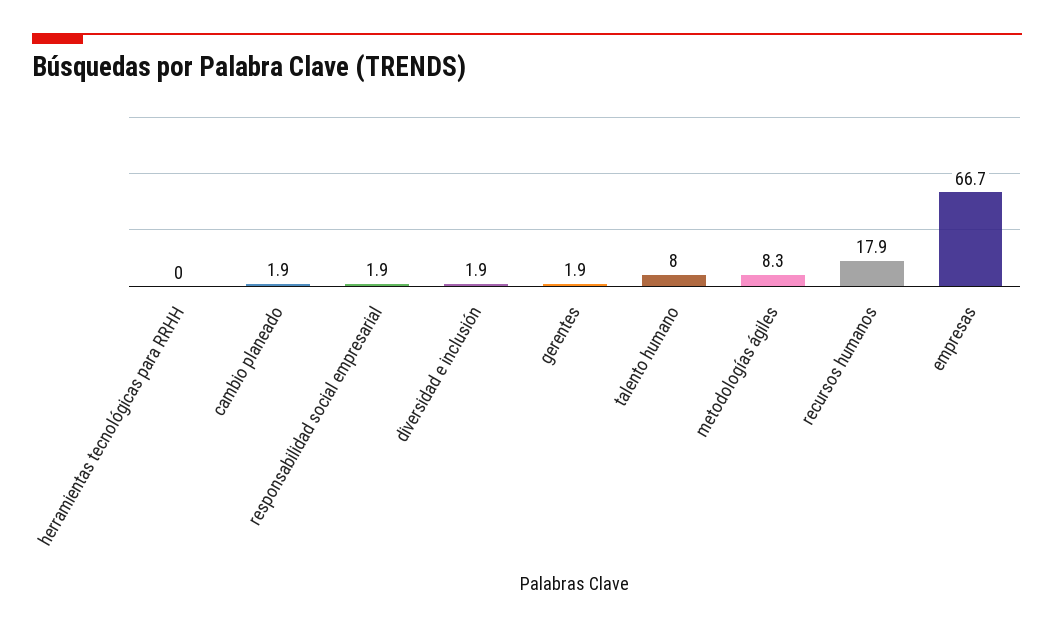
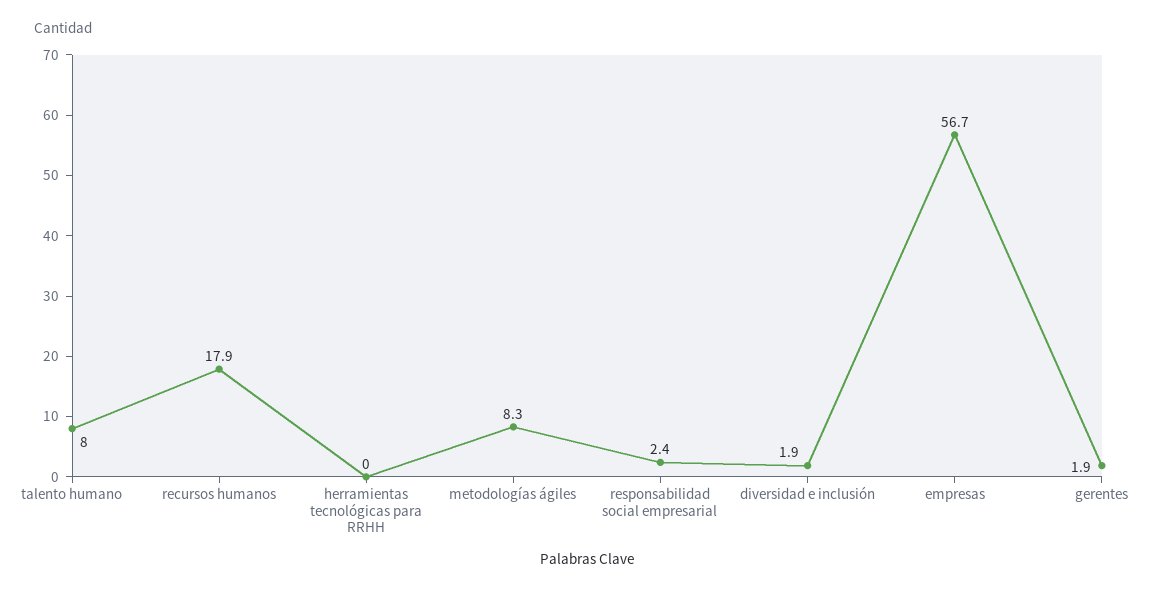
  {
    "herramientas tecnológicas para RRHH": 0,
-   "cambio planeado": 1.9,
-   "responsabilidad social empresarial": 1.9,
+   "responsabilidad social empresarial": 2.4,
    "diversidad e inclusión": 1.9,
    "gerentes": 1.9,
    "talento humano": 8,
    "metodologías ágiles": 8.3,
    "recursos humanos": 17.9,
-   "empresas": 66.7
+   "empresas": 56.7
  }

